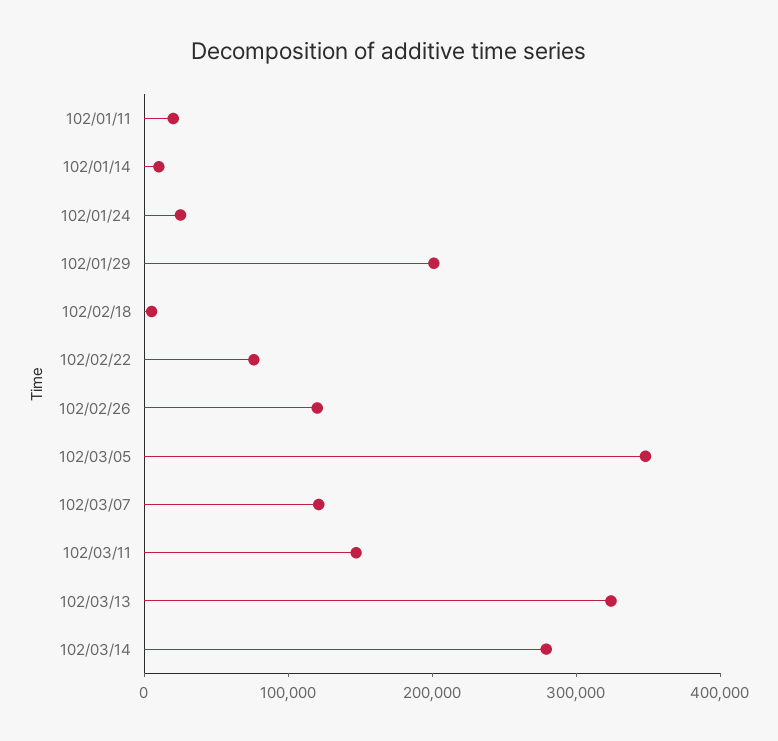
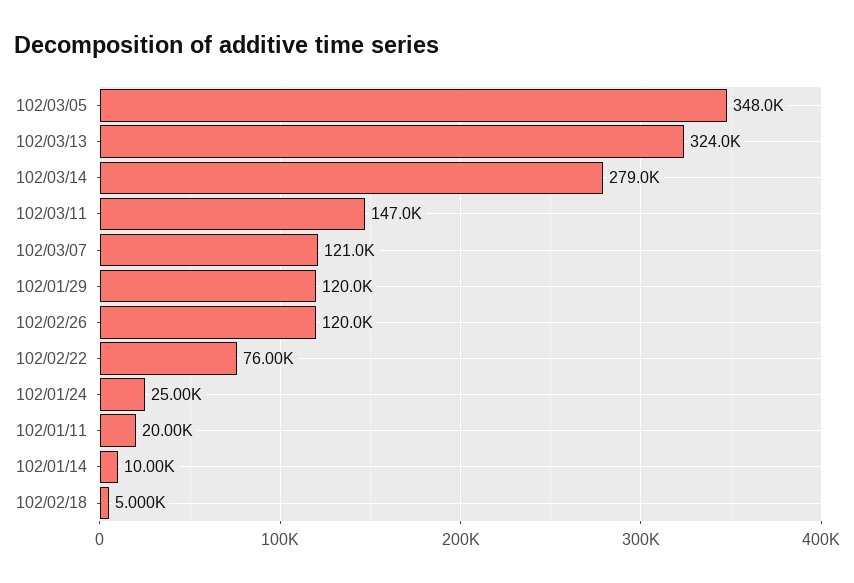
  {
    "102/01/11": 20000,
    "102/01/14": 10000,
    "102/01/24": 25000,
-   "102/01/29": 200000,
+   "102/01/29": 120000,
    "102/02/18": 5000,
    "102/02/22": 76000,
    "102/02/26": 120000,
    "102/03/05": 348000,
    "102/03/07": 121000,
    "102/03/11": 147000,
    "102/03/13": 324000,
    "102/03/14": 279000
  }

